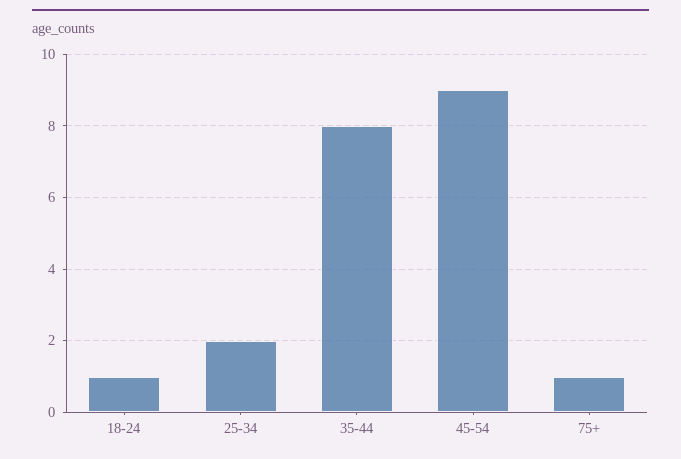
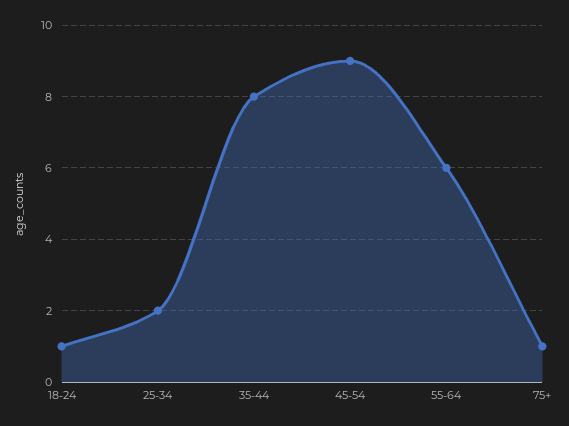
  {
    "18-24": 1,
    "25-34": 2,
    "35-44": 8,
    "45-54": 9,
-   "75+": 1
+   "75+": 1,
+   "55-64": 6
  }

